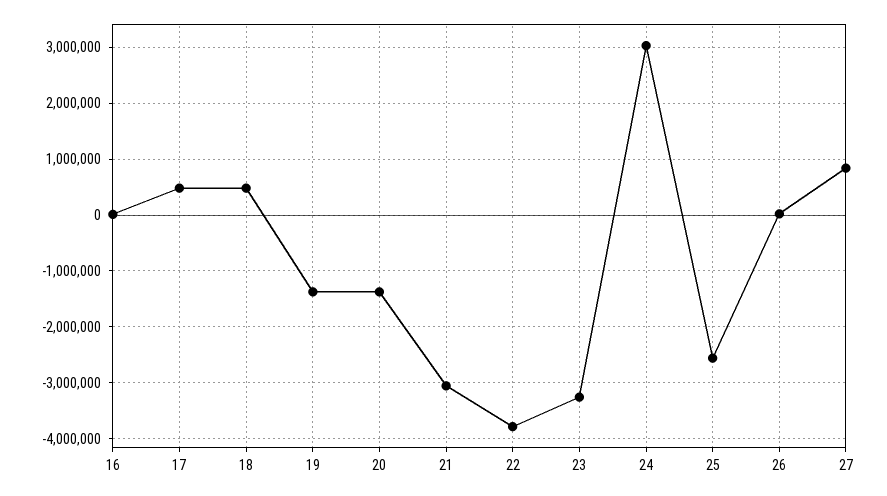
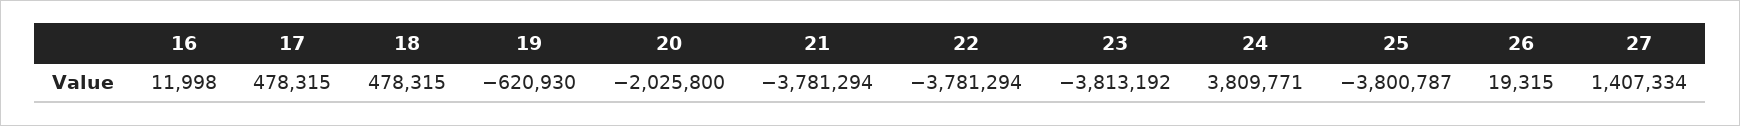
  {
    "16": 11998,
    "17": 478315,
    "18": 478315,
-   "19": -1400000,
+   "19": -620930,
-   "20": -1400000,
+   "20": -2025800,
-   "21": -3000000,
+   "21": -3781294,
    "22": -3781294,
-   "23": -3200000,
+   "23": -3813192,
-   "24": 3000000,
+   "24": 3809771,
-   "25": -2600000,
+   "25": -3800787,
    "26": 19315,
-   "27": 800000
+   "27": 1407334
  }

